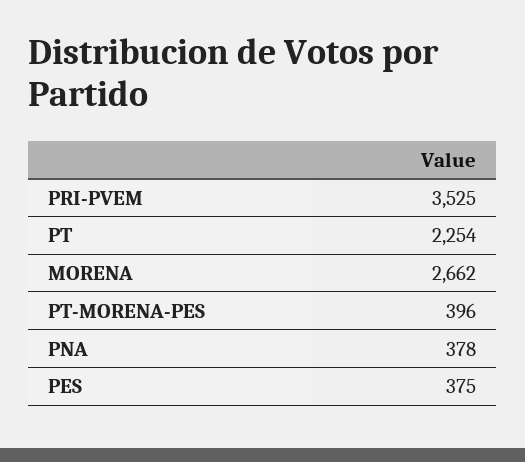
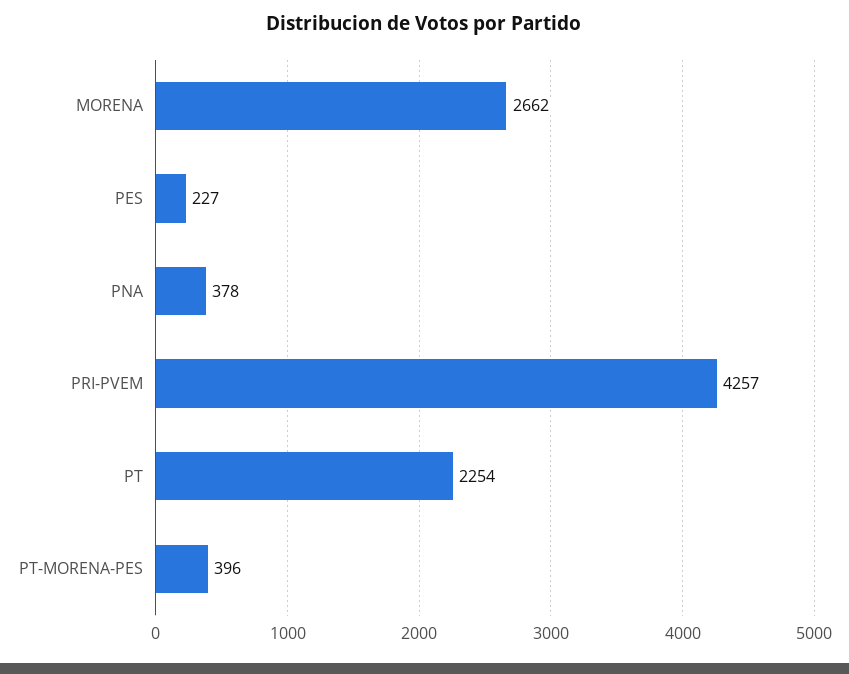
  {
-   "PRI-PVEM": 3525,
+   "PRI-PVEM": 4257,
    "PT": 2254,
    "MORENA": 2662,
    "PT-MORENA-PES": 396,
    "PNA": 378,
-   "PES": 375
+   "PES": 227
  }

